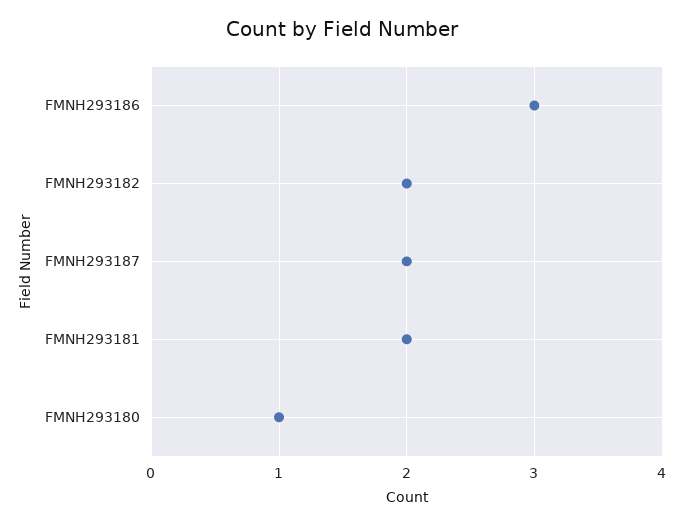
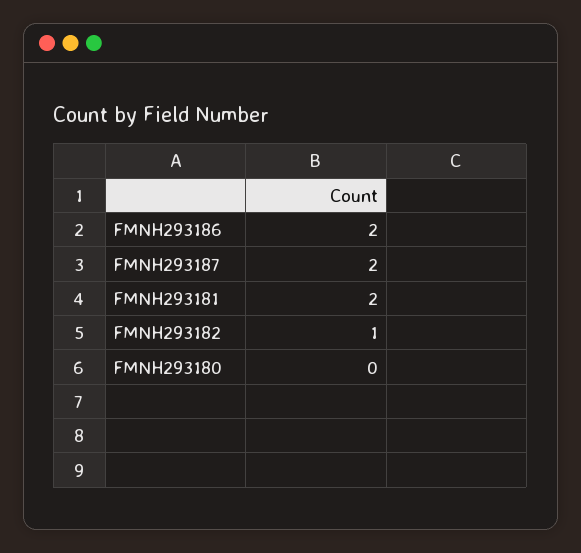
  {
-   "FMNH293186": 3,
+   "FMNH293186": 2,
-   "FMNH293182": 2,
+   "FMNH293182": 1,
    "FMNH293187": 2,
    "FMNH293181": 2,
-   "FMNH293180": 1
+   "FMNH293180": 0
  }

